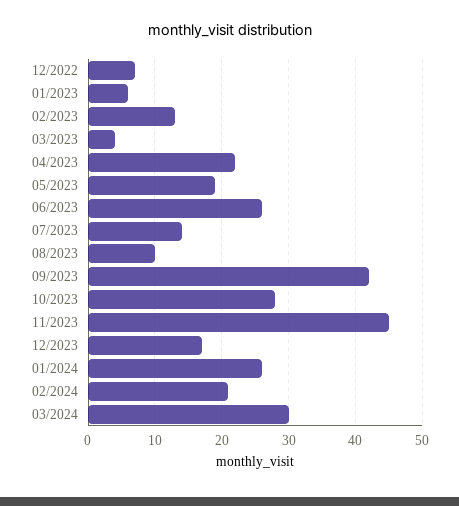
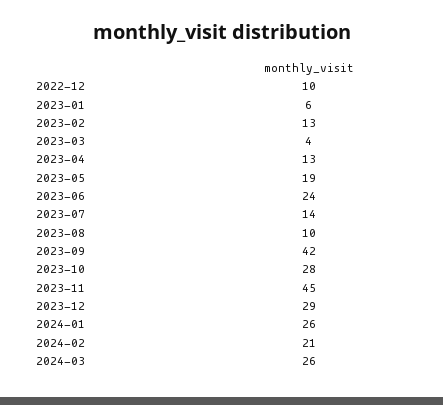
  {
-   "12/2022": 7,
+   "12/2022": 10,
    "01/2023": 6,
    "02/2023": 13,
    "03/2023": 4,
-   "04/2023": 22,
+   "04/2023": 13,
    "05/2023": 19,
-   "06/2023": 26,
+   "06/2023": 24,
    "07/2023": 14,
    "08/2023": 10,
    "09/2023": 42,
    "10/2023": 28,
    "11/2023": 45,
-   "12/2023": 17,
+   "12/2023": 29,
    "01/2024": 26,
    "02/2024": 21,
-   "03/2024": 30
+   "03/2024": 26
  }

